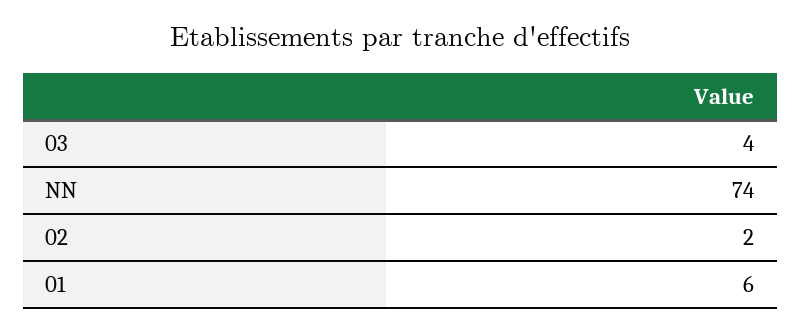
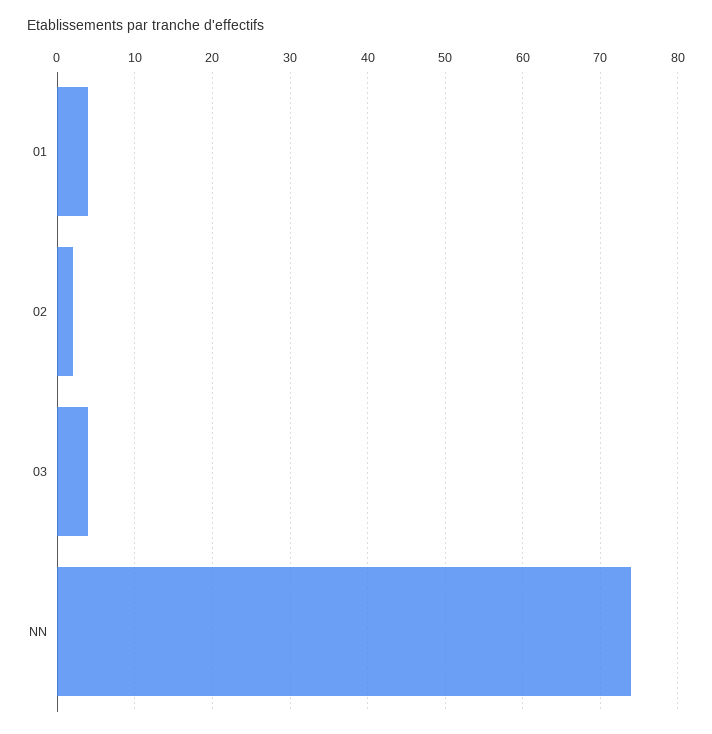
  {
    "03": 4,
    "NN": 74,
    "02": 2,
-   "01": 6
+   "01": 4
  }

